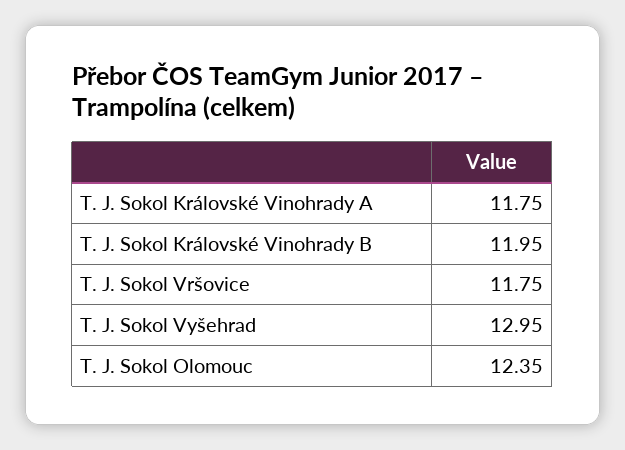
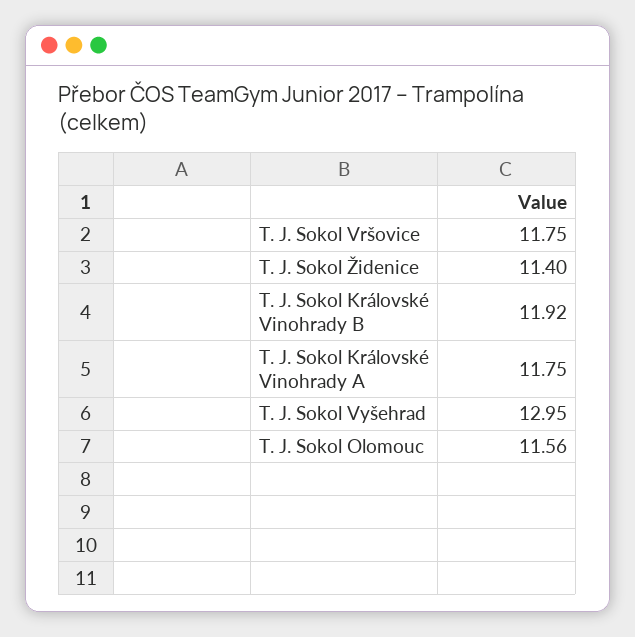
  {
    "T. J. Sokol Královské Vinohrady A": 11.75,
-   "T. J. Sokol Královské Vinohrady B": 11.95,
+   "T. J. Sokol Královské Vinohrady B": 11.92,
    "T. J. Sokol Vršovice": 11.75,
    "T. J. Sokol Vyšehrad": 12.95,
-   "T. J. Sokol Olomouc": 12.35
+   "T. J. Sokol Olomouc": 11.56,
+   "T. J. Sokol Židenice": 11.4
  }

